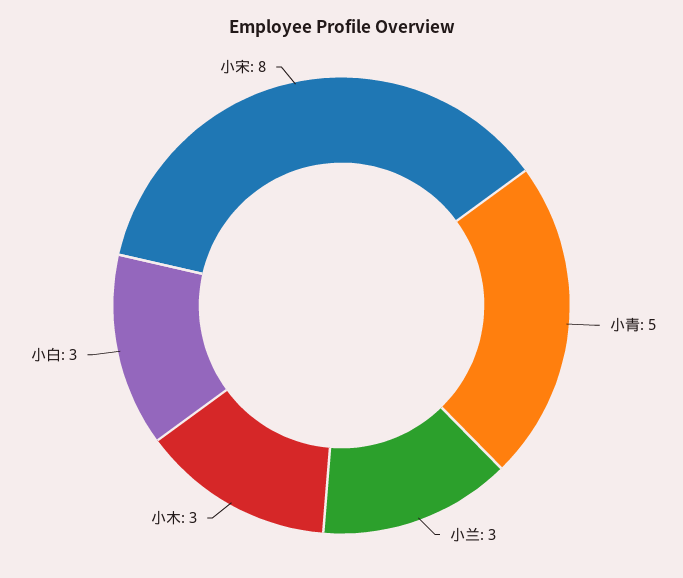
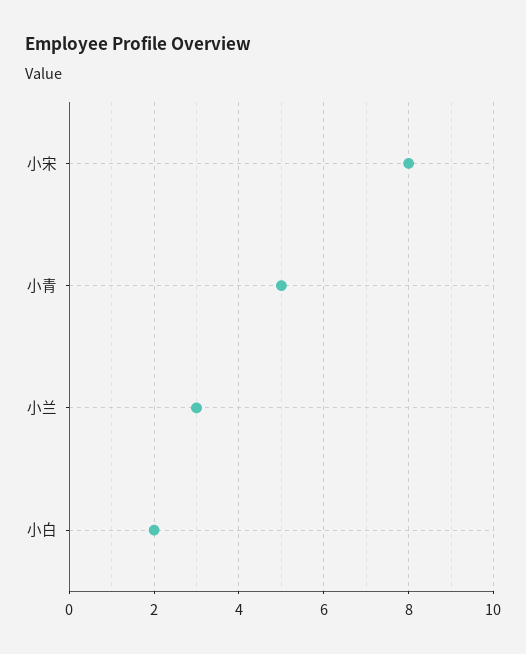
  {
    "小青": 5,
    "小兰": 3,
-   "小木": 3,
-   "小白": 3,
+   "小白": 2,
    "小宋": 8
  }

